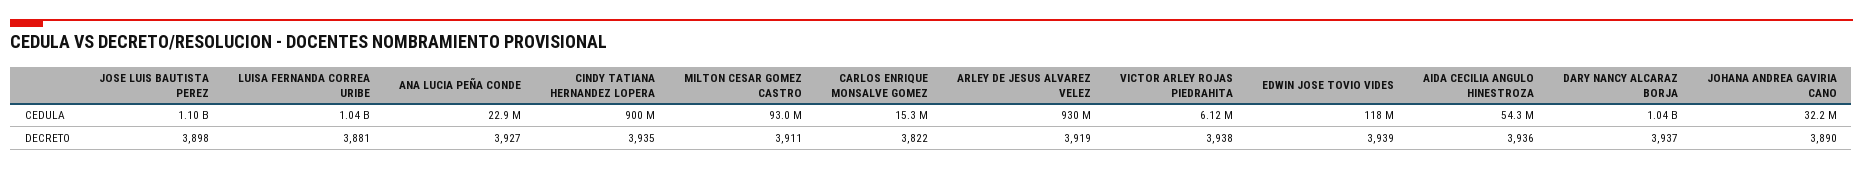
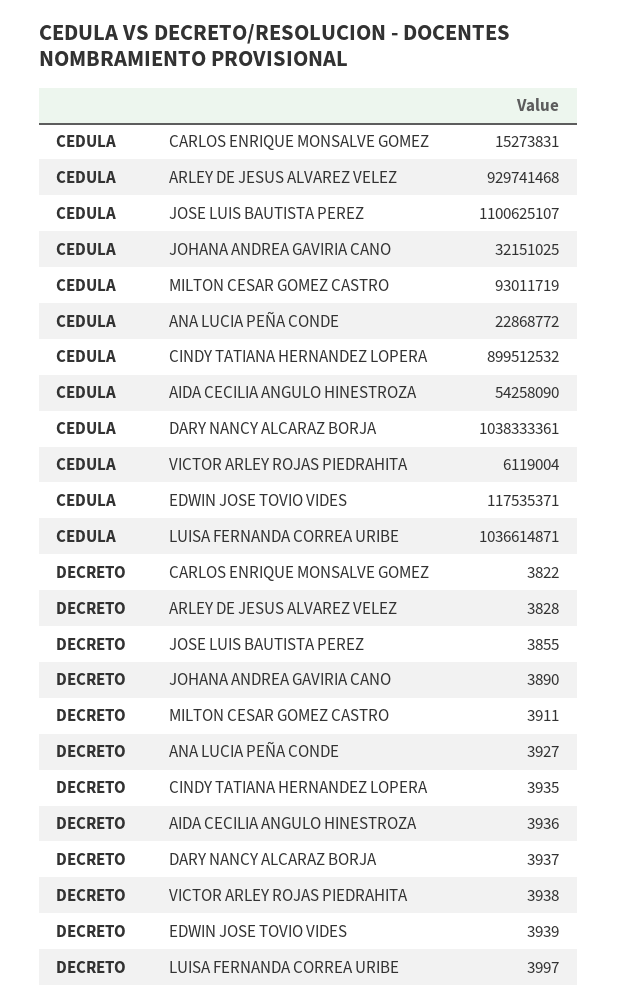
  {
    "JOSE LUIS BAUTISTA PEREZ": {
      "CEDULA": 1100625107,
-     "DECRETO": 3898
+     "DECRETO": 3855
    },
    "LUISA FERNANDA CORREA URIBE": {
      "CEDULA": 1036614871,
-     "DECRETO": 3881
+     "DECRETO": 3997
    },
    "ANA LUCIA PEÑA CONDE": {
      "CEDULA": 22868772,
      "DECRETO": 3927
    },
    "CINDY TATIANA HERNANDEZ LOPERA": {
      "CEDULA": 899512532,
      "DECRETO": 3935
    },
    "MILTON CESAR GOMEZ CASTRO": {
      "CEDULA": 93011719,
      "DECRETO": 3911
    },
    "CARLOS ENRIQUE MONSALVE GOMEZ": {
      "CEDULA": 15273831,
      "DECRETO": 3822
    },
    "ARLEY DE JESUS ALVAREZ VELEZ": {
      "CEDULA": 929741468,
-     "DECRETO": 3919
+     "DECRETO": 3828
    },
    "VICTOR ARLEY ROJAS PIEDRAHITA": {
      "CEDULA": 6119004,
      "DECRETO": 3938
    },
    "EDWIN JOSE TOVIO VIDES": {
      "CEDULA": 117535371,
      "DECRETO": 3939
    },
    "AIDA CECILIA ANGULO HINESTROZA": {
      "CEDULA": 54258090,
      "DECRETO": 3936
    },
    "DARY NANCY ALCARAZ BORJA": {
      "CEDULA": 1038333361,
      "DECRETO": 3937
    },
    "JOHANA ANDREA GAVIRIA CANO": {
      "CEDULA": 32151025,
      "DECRETO": 3890
    }
  }

